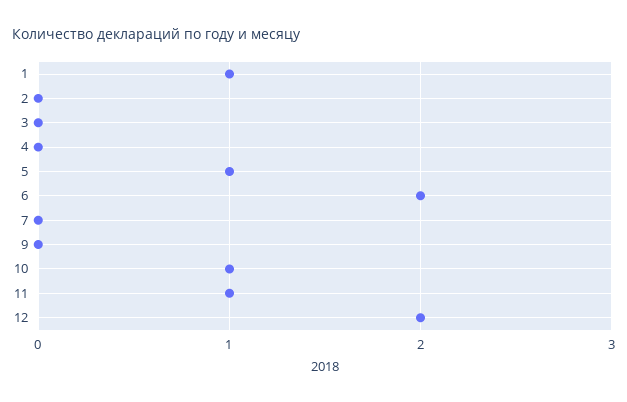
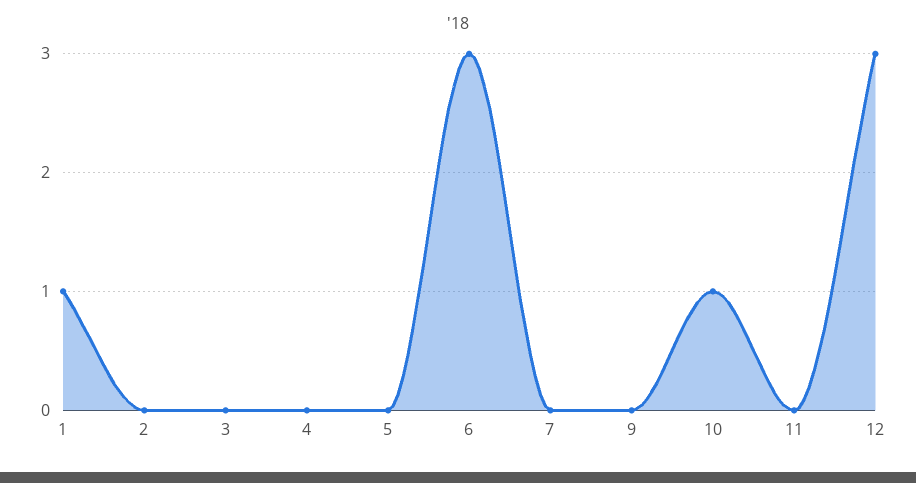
  {
    "1": 1,
    "2": 0,
    "3": 0,
    "4": 0,
-   "5": 1,
+   "5": 0,
-   "6": 2,
+   "6": 3,
    "7": 0,
    "9": 0,
    "10": 1,
-   "11": 1,
+   "11": 0,
-   "12": 2
+   "12": 3
  }

